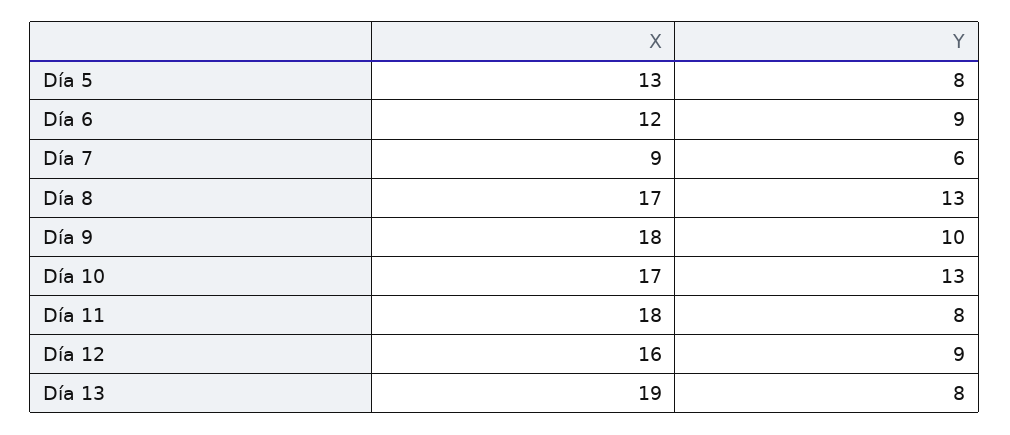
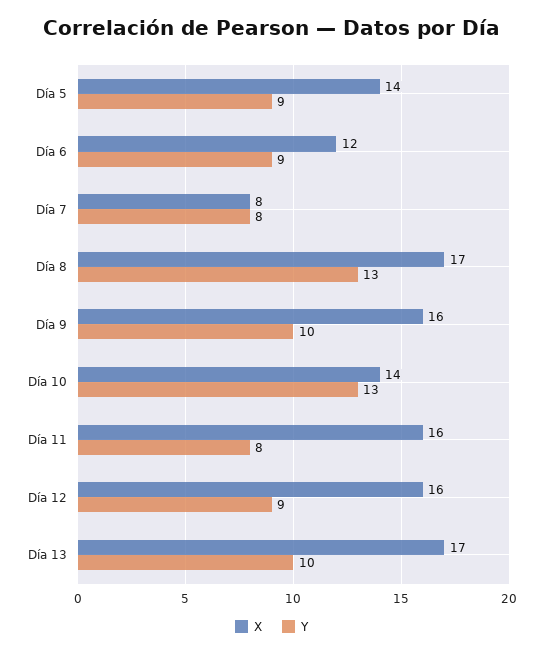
  {
    "X": {
-     "Día 5": 13,
+     "Día 5": 14,
      "Día 6": 12,
-     "Día 7": 9,
+     "Día 7": 8,
      "Día 8": 17,
-     "Día 9": 18,
+     "Día 9": 16,
-     "Día 10": 17,
+     "Día 10": 14,
-     "Día 11": 18,
+     "Día 11": 16,
      "Día 12": 16,
-     "Día 13": 19
+     "Día 13": 17
    },
    "Y": {
-     "Día 5": 8,
+     "Día 5": 9,
      "Día 6": 9,
-     "Día 7": 6,
+     "Día 7": 8,
      "Día 8": 13,
      "Día 9": 10,
      "Día 10": 13,
      "Día 11": 8,
      "Día 12": 9,
-     "Día 13": 8
+     "Día 13": 10
    }
  }

